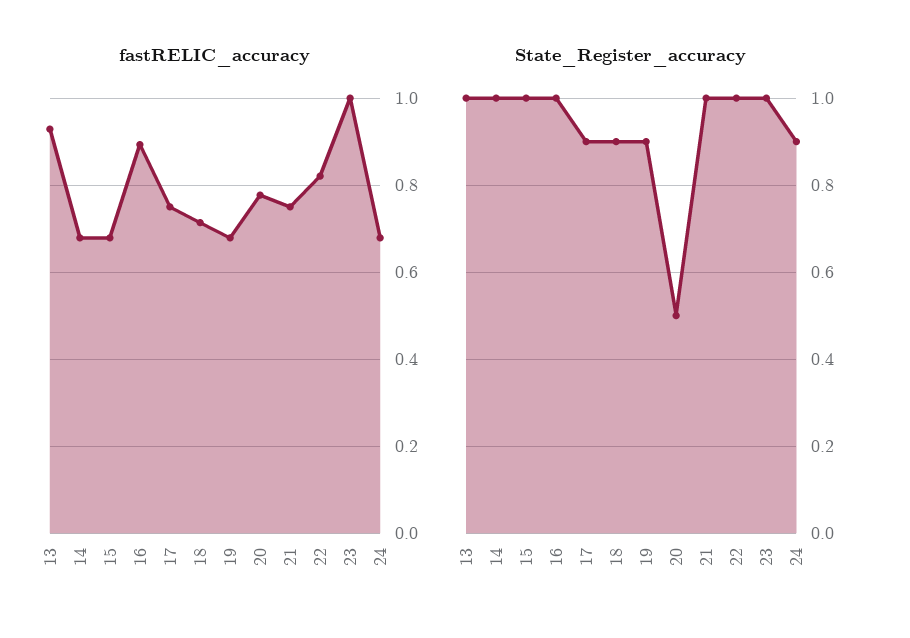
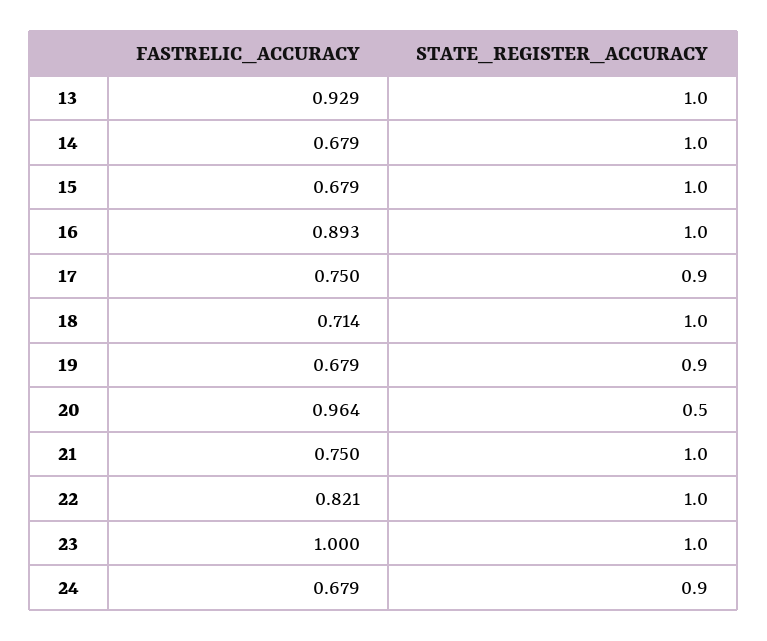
  {
    "fastRELIC_accuracy": {
      "13": 0.929,
      "14": 0.679,
      "15": 0.679,
      "16": 0.893,
      "17": 0.75,
      "18": 0.714,
      "19": 0.679,
-     "20": 0.78,
+     "20": 0.964,
      "21": 0.75,
      "22": 0.821,
      "23": 1,
      "24": 0.679
    },
    "State_Register_accuracy": {
      "13": 1,
      "14": 1,
      "15": 1,
      "16": 1,
      "17": 0.9,
-     "18": 0.9,
+     "18": 1,
      "19": 0.9,
      "20": 0.5,
      "21": 1,
      "22": 1,
      "23": 1,
      "24": 0.9
    }
  }

